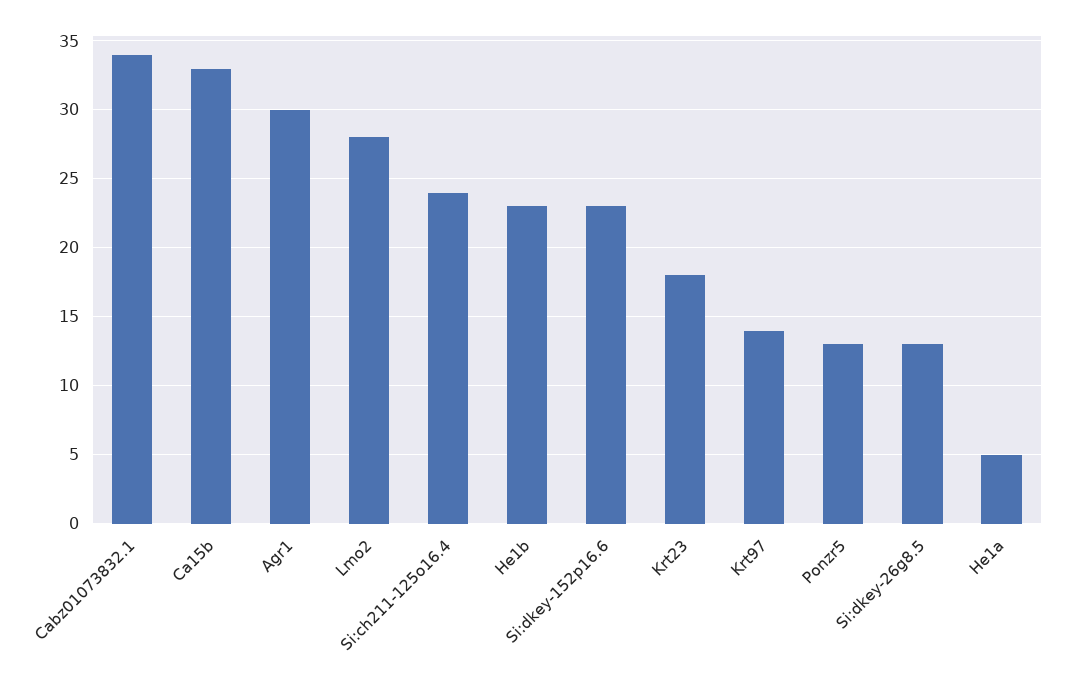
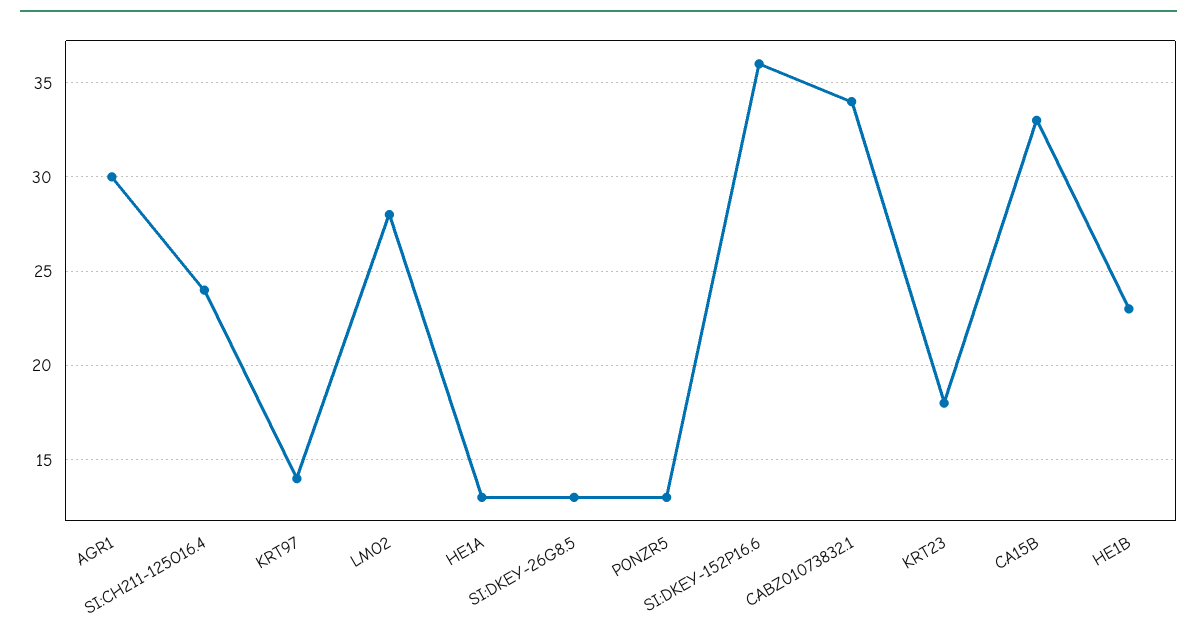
  {
    "Cabz01073832.1": 34,
    "Ca15b": 33,
    "Agr1": 30,
    "Lmo2": 28,
    "Si:ch211-125o16.4": 24,
    "He1b": 23,
-   "Si:dkey-152p16.6": 23,
+   "Si:dkey-152p16.6": 36,
    "Krt23": 18,
    "Krt97": 14,
    "Ponzr5": 13,
    "Si:dkey-26g8.5": 13,
-   "He1a": 5
+   "He1a": 13
  }

